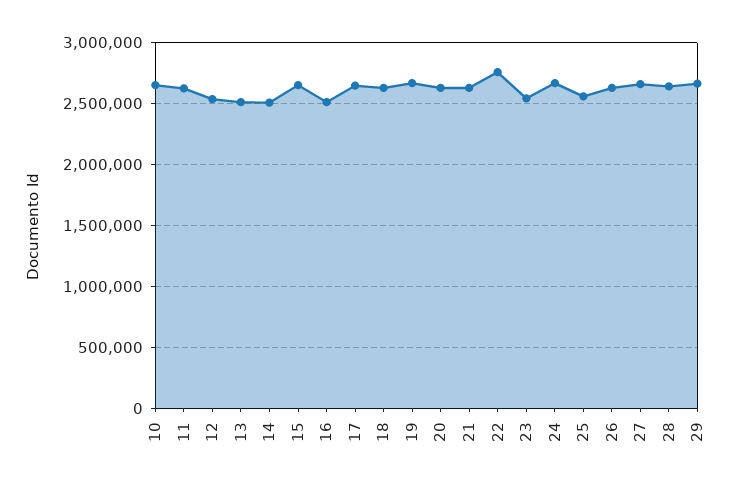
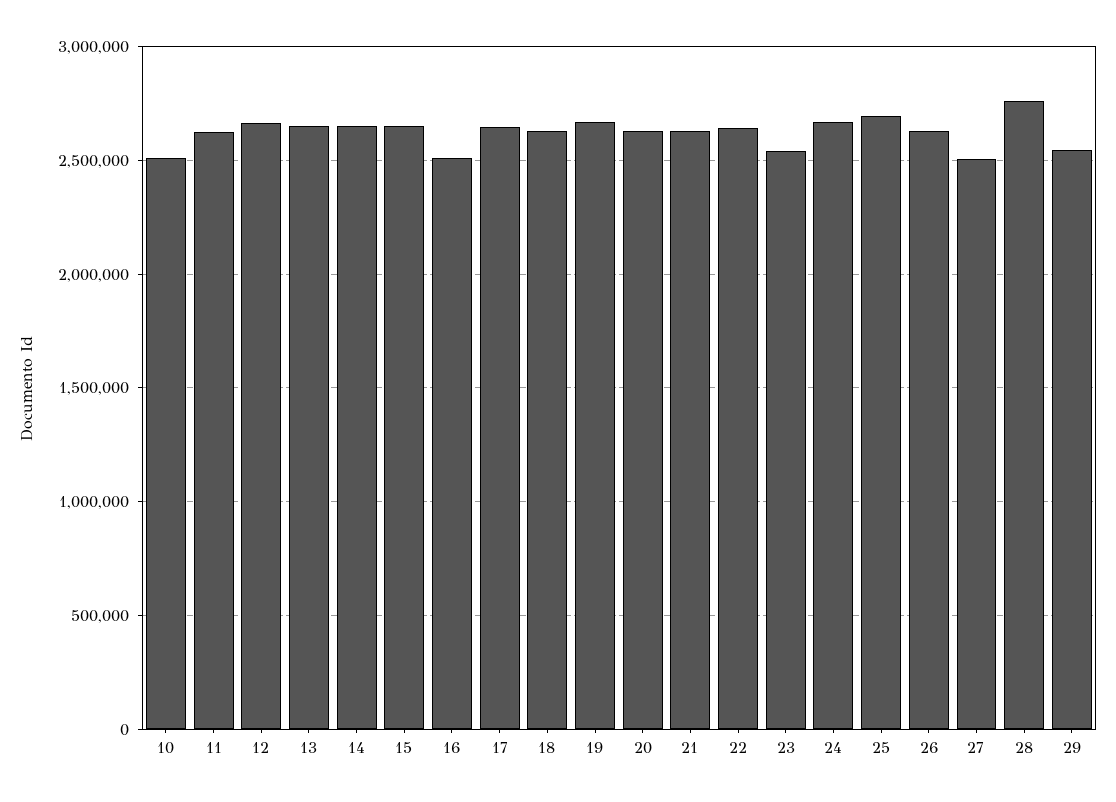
  {
-   "10": 2650000,
+   "10": 2500000,
    "11": 2650000,
-   "12": 2550000,
+   "12": 2650000,
-   "13": 2500000,
+   "13": 2650000,
-   "14": 2500000,
+   "14": 2650000,
    "15": 2650000,
    "16": 2500000,
    "17": 2650000,
    "18": 2650000,
    "19": 2650000,
    "20": 2650000,
    "21": 2650000,
-   "22": 2750000,
+   "22": 2650000,
    "23": 2550000,
    "24": 2650000,
-   "25": 2550000,
+   "25": 2700000,
    "26": 2650000,
-   "27": 2650000,
+   "27": 2500000,
-   "28": 2650000,
+   "28": 2750000,
-   "29": 2650000
+   "29": 2550000
  }

